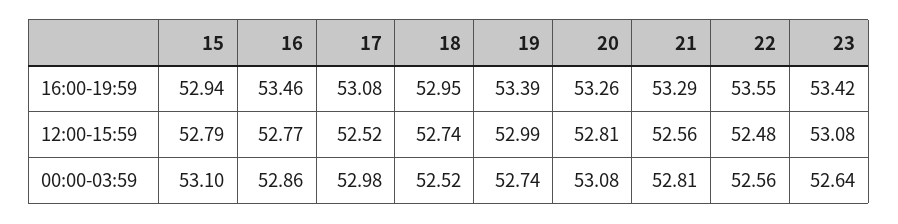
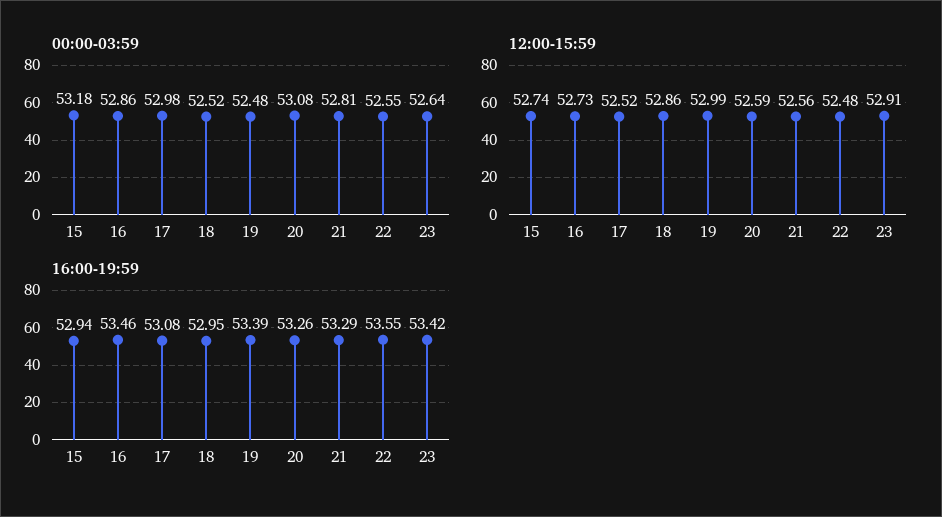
  {
    "16:00-19:59": {
      "15": 52.94,
      "16": 53.46,
      "17": 53.08,
      "18": 52.95,
      "19": 53.39,
      "20": 53.26,
      "21": 53.29,
      "22": 53.55,
      "23": 53.42
    },
    "12:00-15:59": {
-     "15": 52.79,
+     "15": 52.74,
-     "16": 52.77,
+     "16": 52.73,
      "17": 52.52,
-     "18": 52.74,
+     "18": 52.86,
      "19": 52.99,
-     "20": 52.81,
+     "20": 52.59,
      "21": 52.56,
      "22": 52.48,
-     "23": 53.08
+     "23": 52.91
    },
    "00:00-03:59": {
-     "15": 53.1,
+     "15": 53.18,
      "16": 52.86,
      "17": 52.98,
      "18": 52.52,
-     "19": 52.74,
+     "19": 52.48,
      "20": 53.08,
      "21": 52.81,
-     "22": 52.56,
+     "22": 52.55,
      "23": 52.64
    }
  }

